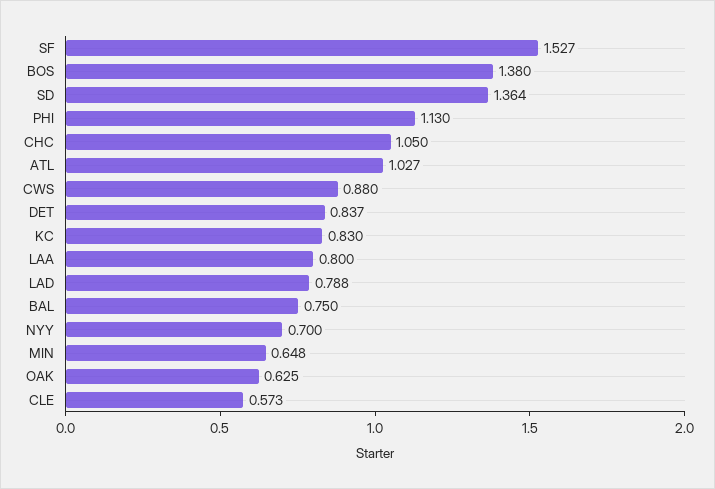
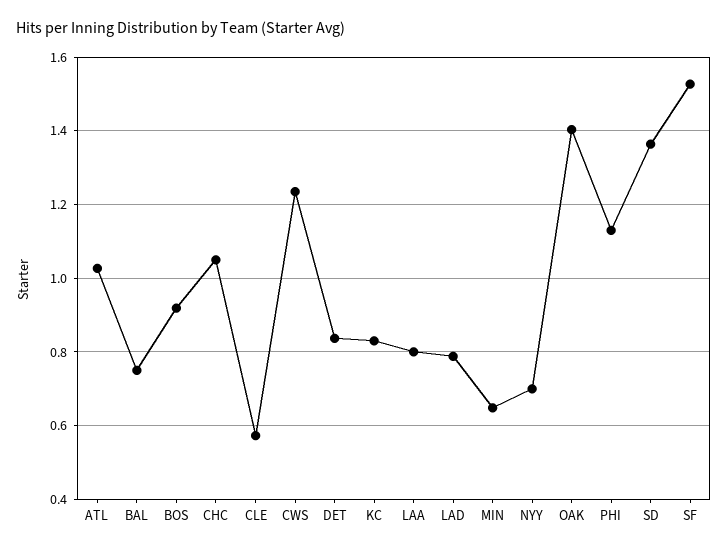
  {
    "SF": 1.527,
-   "BOS": 1.38,
+   "BOS": 0.92,
    "SD": 1.364,
    "PHI": 1.13,
    "CHC": 1.05,
    "ATL": 1.027,
-   "CWS": 0.88,
+   "CWS": 1.24,
    "DET": 0.837,
    "KC": 0.83,
    "LAA": 0.8,
    "LAD": 0.788,
    "BAL": 0.75,
    "NYY": 0.7,
    "MIN": 0.648,
-   "OAK": 0.625,
+   "OAK": 1.4,
    "CLE": 0.573
  }

